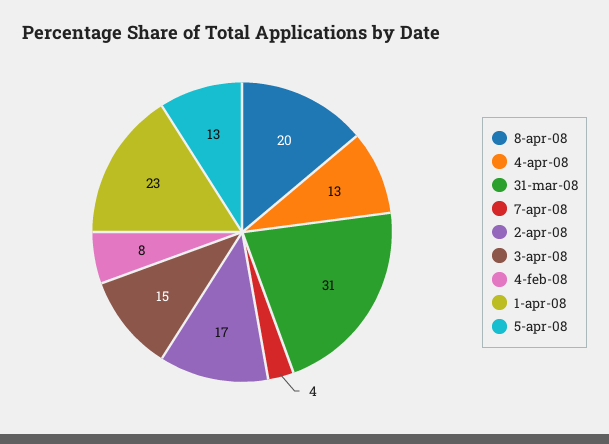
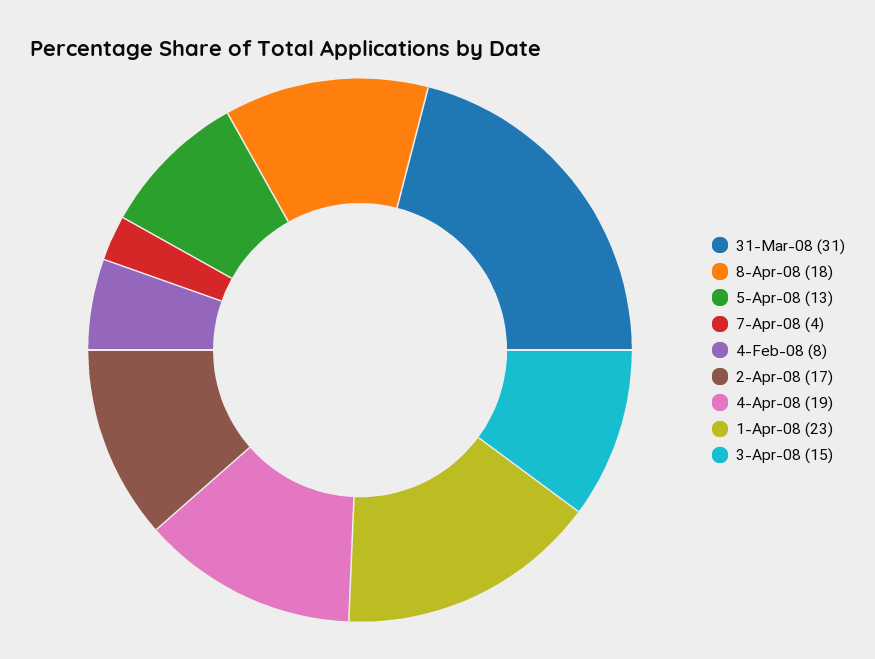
  {
-   "8-apr-08": 20,
+   "8-apr-08": 18,
-   "4-apr-08": 13,
+   "4-apr-08": 19,
    "31-mar-08": 31,
    "7-apr-08": 4,
    "2-apr-08": 17,
    "3-apr-08": 15,
    "4-feb-08": 8,
    "1-apr-08": 23,
    "5-apr-08": 13
  }

